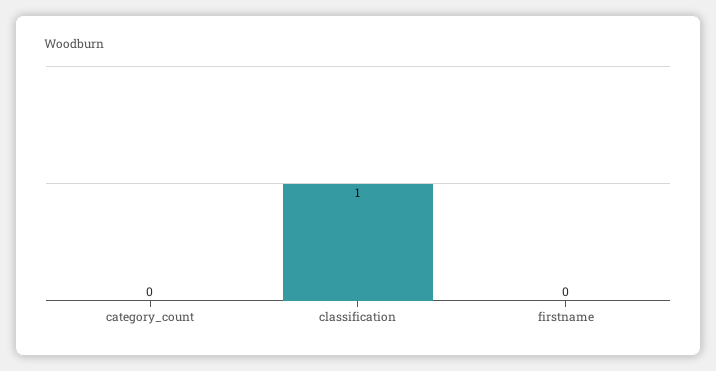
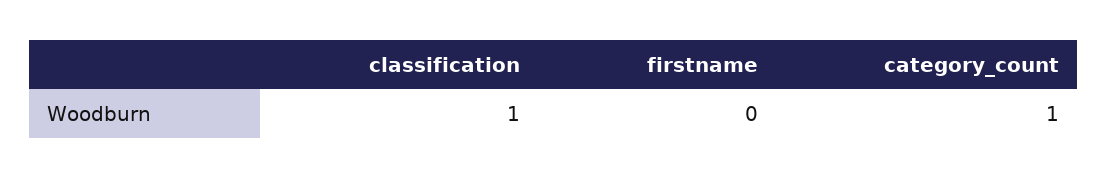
  {
-   "category_count": 0,
+   "category_count": 1,
    "classification": 1,
    "firstname": 0
  }

